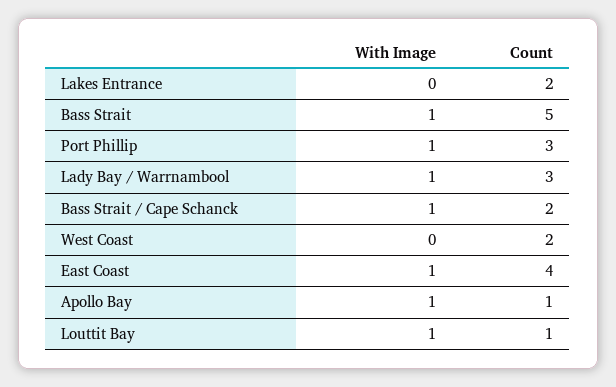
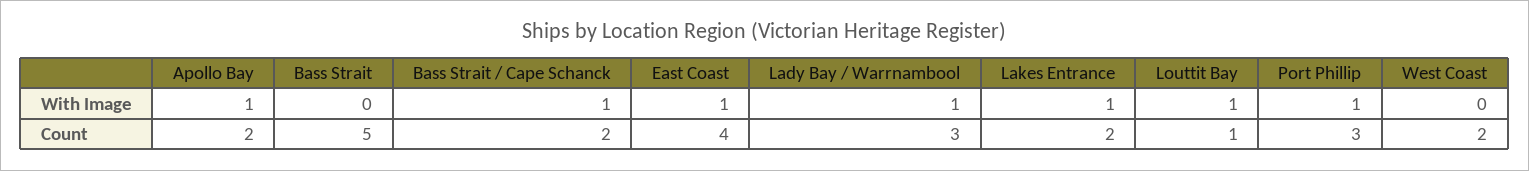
  {
    "With Image": {
-     "Lakes Entrance": 0,
+     "Lakes Entrance": 1,
-     "Bass Strait": 1,
+     "Bass Strait": 0,
      "Port Phillip": 1,
      "Lady Bay / Warrnambool": 1,
      "Bass Strait / Cape Schanck": 1,
      "West Coast": 0,
      "East Coast": 1,
      "Apollo Bay": 1,
      "Louttit Bay": 1
    },
    "Count": {
      "Lakes Entrance": 2,
      "Bass Strait": 5,
      "Port Phillip": 3,
      "Lady Bay / Warrnambool": 3,
      "Bass Strait / Cape Schanck": 2,
      "West Coast": 2,
      "East Coast": 4,
-     "Apollo Bay": 1,
+     "Apollo Bay": 2,
      "Louttit Bay": 1
    }
  }

